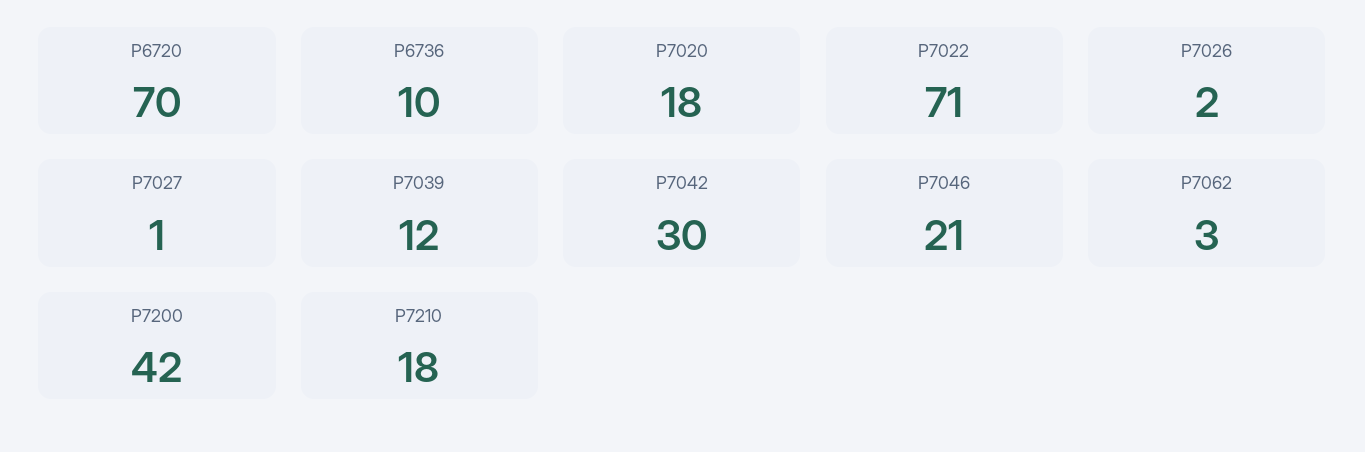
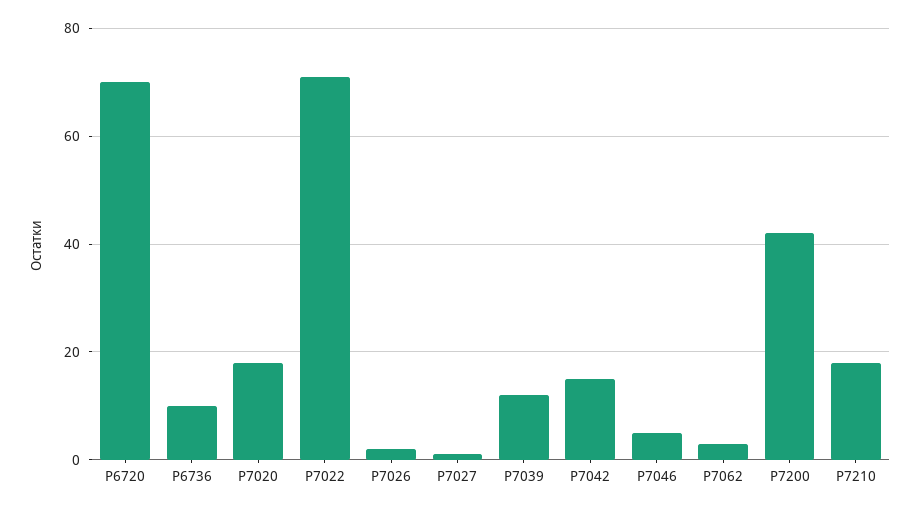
  {
    "Р6720": 70,
    "Р6736": 10,
    "Р7020": 18,
    "Р7022": 71,
    "Р7026": 2,
    "Р7027": 1,
    "Р7039": 12,
-   "Р7042": 30,
+   "Р7042": 15,
-   "Р7046": 21,
+   "Р7046": 5,
    "Р7062": 3,
    "Р7200": 42,
    "Р7210": 18
  }

